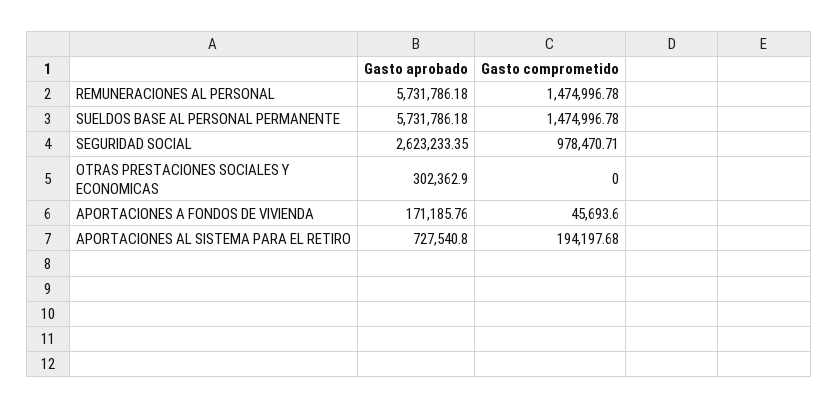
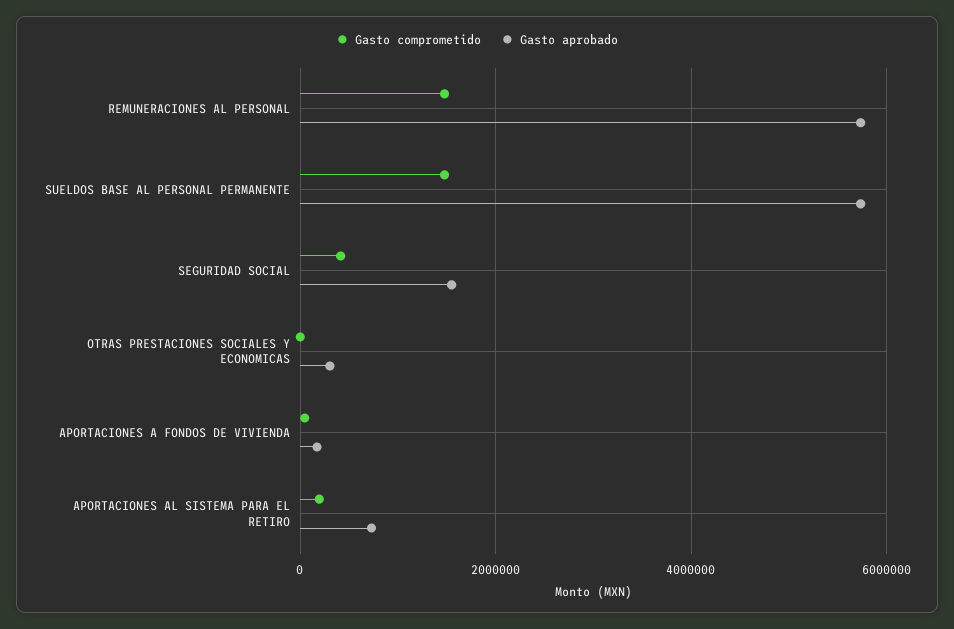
  {
    "Gasto aprobado": {
      "REMUNERACIONES AL PERSONAL": 5731786.18,
      "SUELDOS BASE AL PERSONAL PERMANENTE": 5731786.18,
-     "SEGURIDAD SOCIAL": 2623233.35,
+     "SEGURIDAD SOCIAL": 1600000,
      "OTRAS PRESTACIONES SOCIALES Y ECONOMICAS": 302362.9,
      "APORTACIONES A FONDOS DE VIVIENDA": 171185.76,
      "APORTACIONES AL SISTEMA PARA EL RETIRO": 727540.8
    },
    "Gasto comprometido": {
      "REMUNERACIONES AL PERSONAL": 1474996.78,
      "SUELDOS BASE AL PERSONAL PERMANENTE": 1474996.78,
-     "SEGURIDAD SOCIAL": 978470.71,
+     "SEGURIDAD SOCIAL": 400000,
      "OTRAS PRESTACIONES SOCIALES Y ECONOMICAS": 0,
      "APORTACIONES A FONDOS DE VIVIENDA": 45693.6,
      "APORTACIONES AL SISTEMA PARA EL RETIRO": 194197.68
    }
  }

